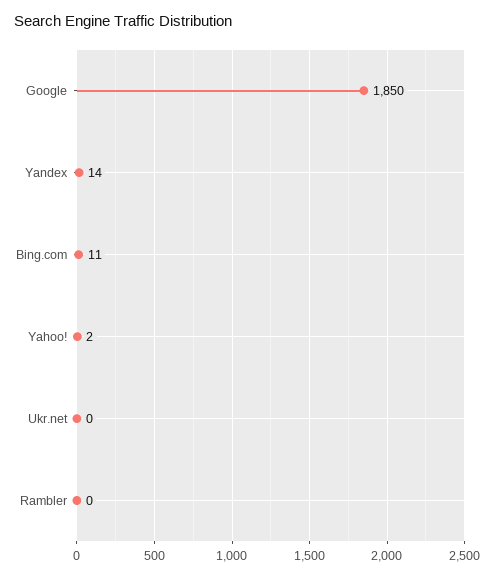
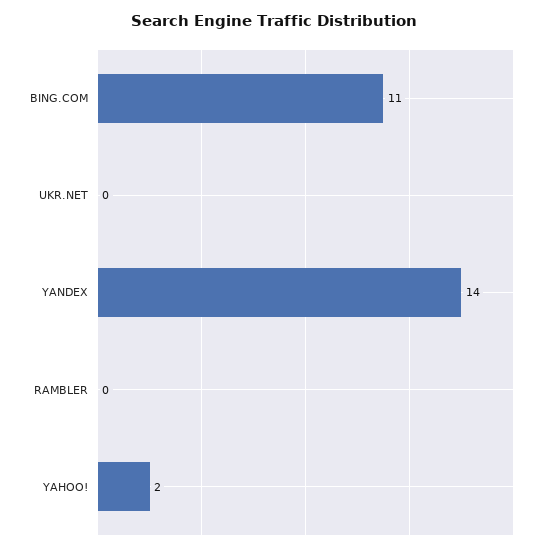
  {
-   "Google": 1850,
    "Yandex": 14,
    "Bing.com": 11,
    "Yahoo!": 2,
    "Ukr.net": 0,
    "Rambler": 0
  }

